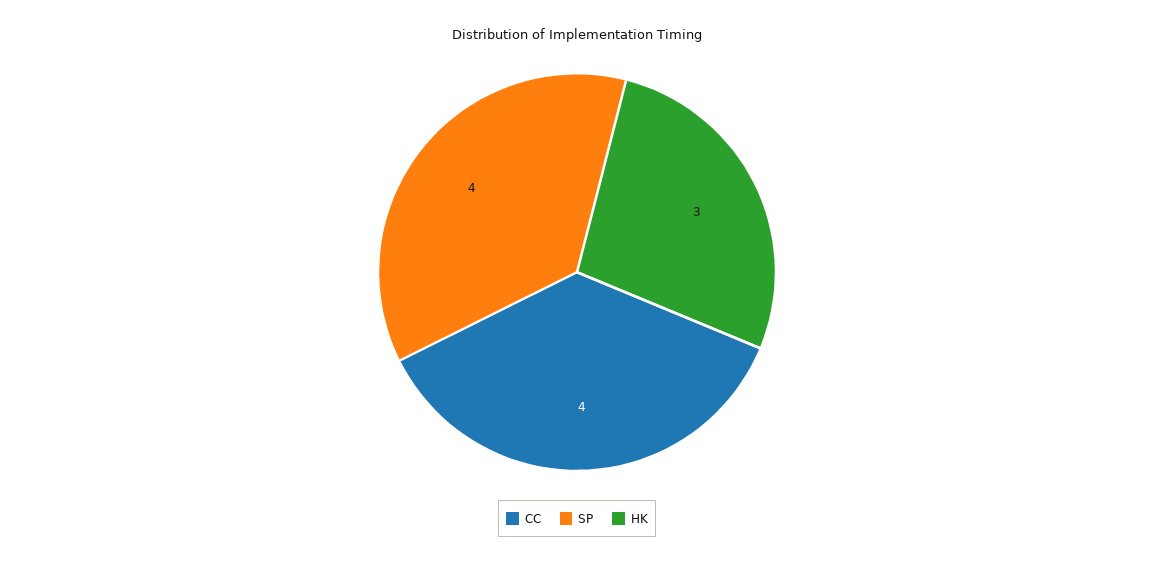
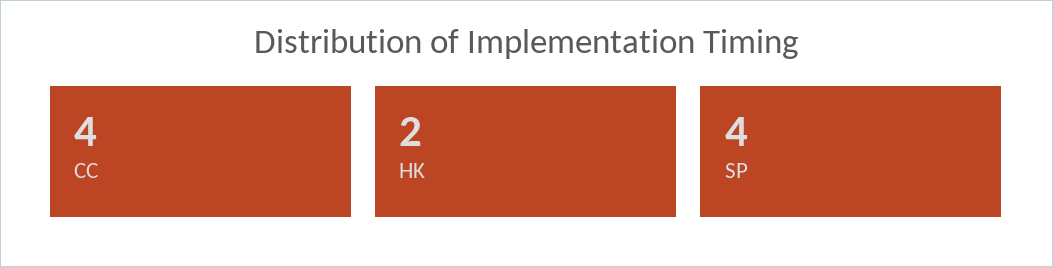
  {
    "CC": 4,
    "SP": 4,
-   "HK": 3
+   "HK": 2
  }

